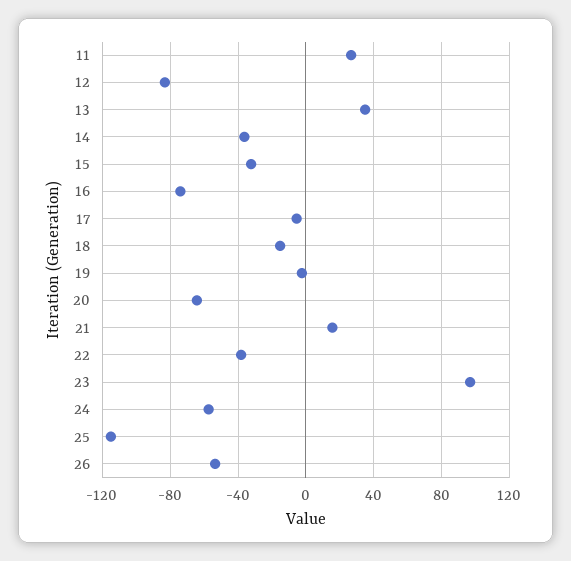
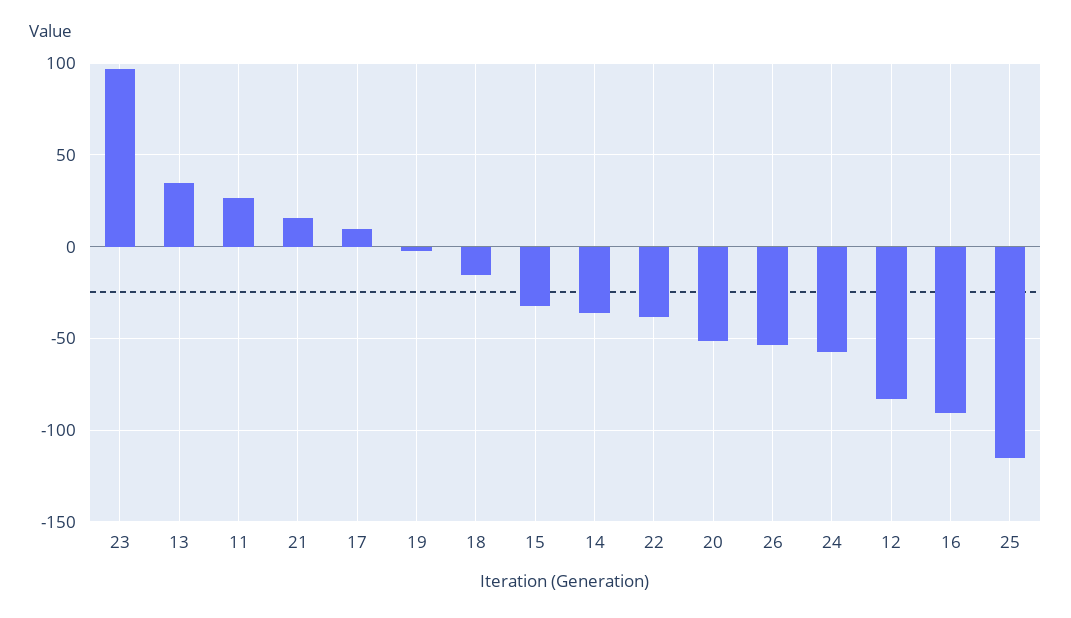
  {
    "11": 25,
    "12": -85,
    "13": 35,
    "14": -35,
    "15": -30,
-   "16": -75,
+   "16": -90,
-   "17": -5,
+   "17": 10,
    "18": -15,
    "19": 0,
-   "20": -65,
+   "20": -50,
    "21": 15,
    "22": -40,
    "23": 95,
    "24": -55,
    "25": -115,
    "26": -55
  }

